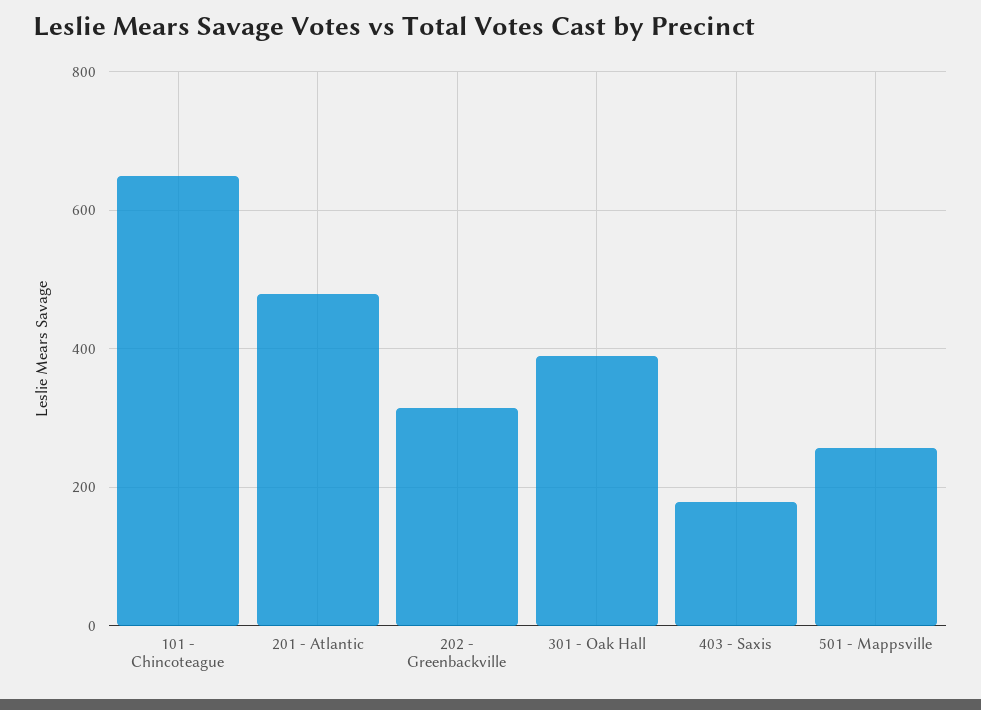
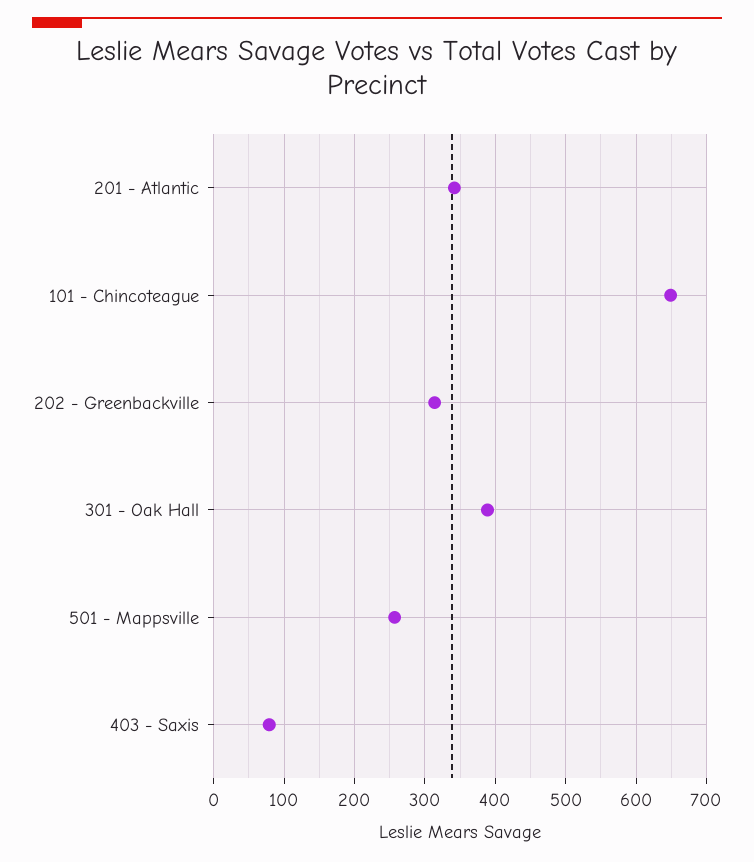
  {
    "101 - Chincoteague": 650,
-   "201 - Atlantic": 480,
+   "201 - Atlantic": 340,
    "202 - Greenbackville": 310,
    "301 - Oak Hall": 390,
-   "403 - Saxis": 180,
+   "403 - Saxis": 80,
    "501 - Mappsville": 260
  }

